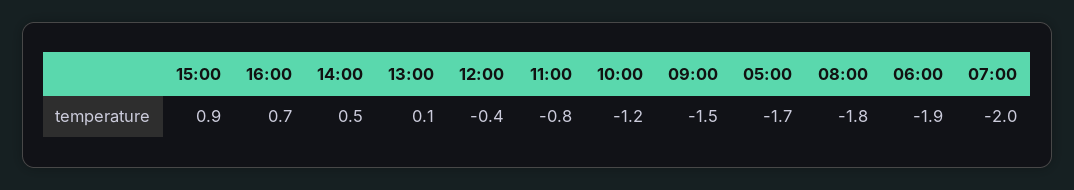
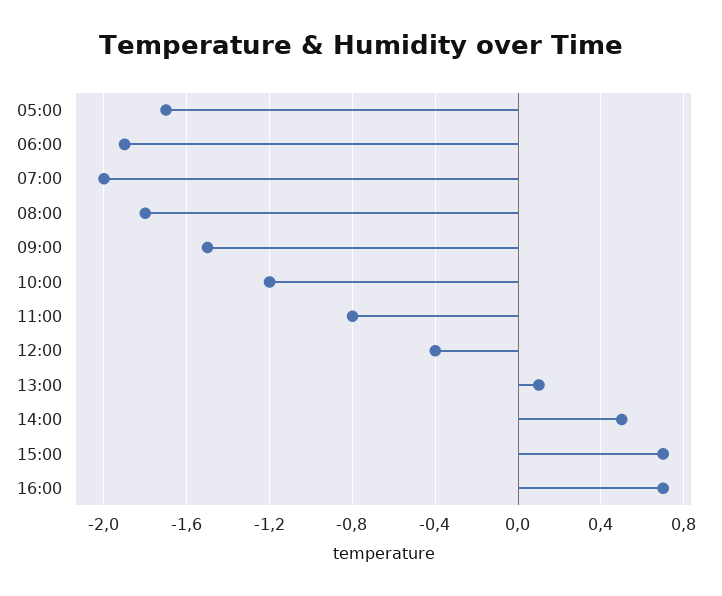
  {
-   "15:00": 0.9,
+   "15:00": 0.7,
    "16:00": 0.7,
    "14:00": 0.5,
    "13:00": 0.1,
    "12:00": -0.4,
    "11:00": -0.8,
    "10:00": -1.2,
    "09:00": -1.5,
    "05:00": -1.7,
    "08:00": -1.8,
    "06:00": -1.9,
    "07:00": -2
  }

